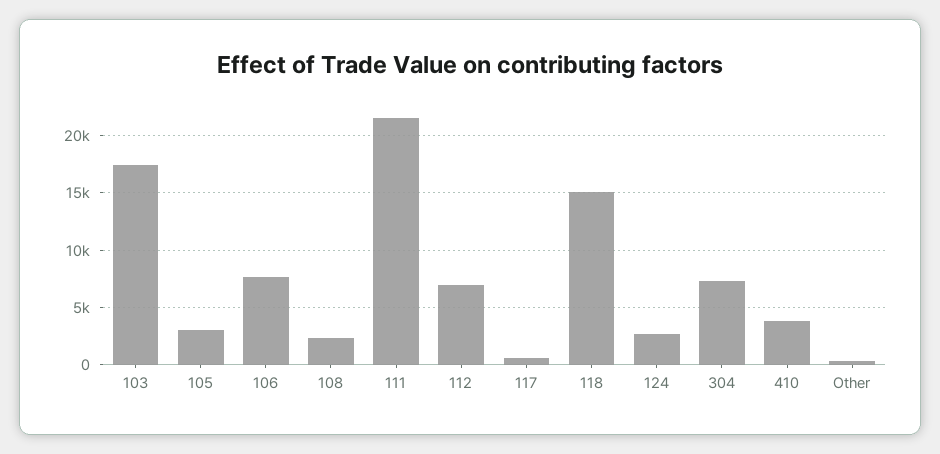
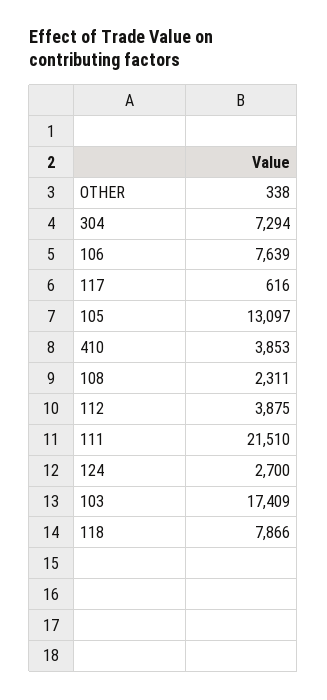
  {
    "103": 17409,
-   "105": 3000,
+   "105": 13097,
    "106": 7639,
    "108": 2311,
    "111": 21510,
-   "112": 7000,
+   "112": 3875,
    "117": 616,
-   "118": 15000,
+   "118": 7866,
    "124": 2700,
    "304": 7294,
    "410": 3853,
    "Other": 338
  }

